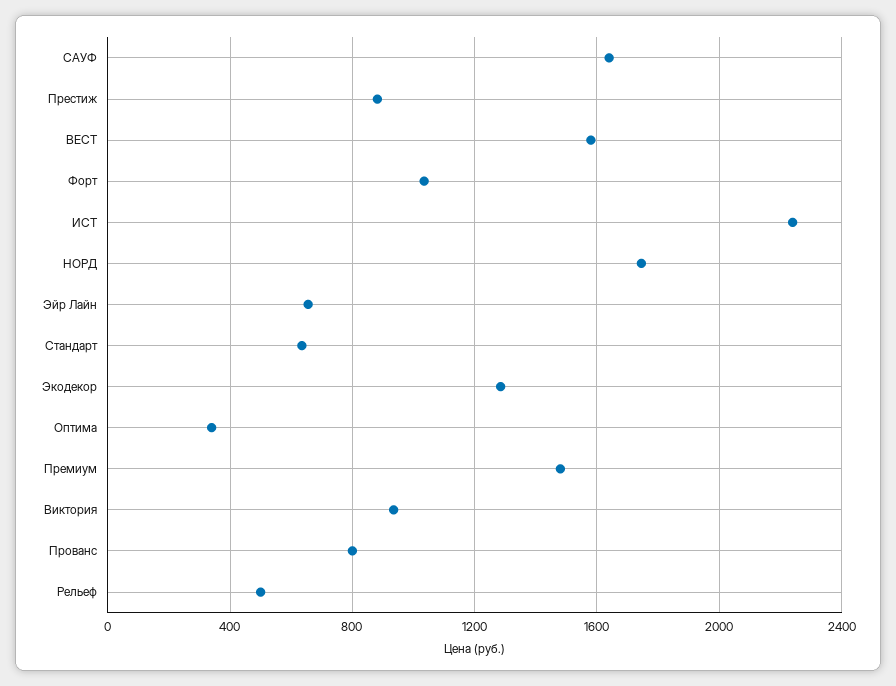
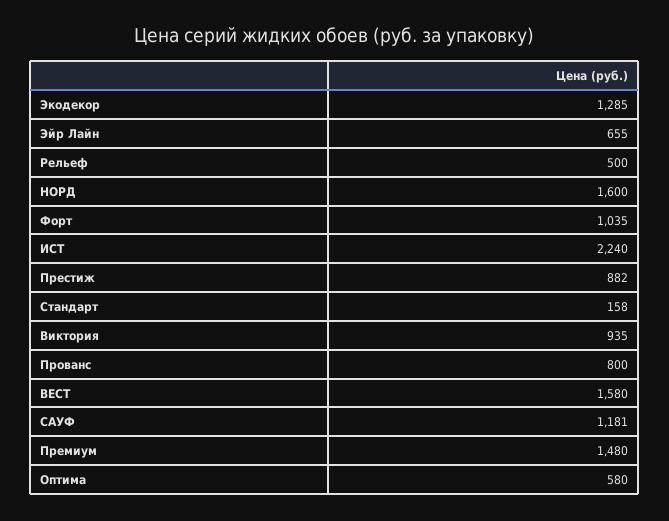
  {
-   "САУФ": 1650,
+   "САУФ": 1181,
    "Престиж": 882,
    "ВЕСТ": 1580,
    "Форт": 1035,
    "ИСТ": 2240,
-   "НОРД": 1750,
+   "НОРД": 1600,
    "Эйр Лайн": 655,
-   "Стандарт": 650,
+   "Стандарт": 158,
    "Экодекор": 1285,
-   "Оптима": 350,
+   "Оптима": 580,
    "Премиум": 1480,
    "Виктория": 935,
    "Прованс": 800,
    "Рельеф": 500
  }

